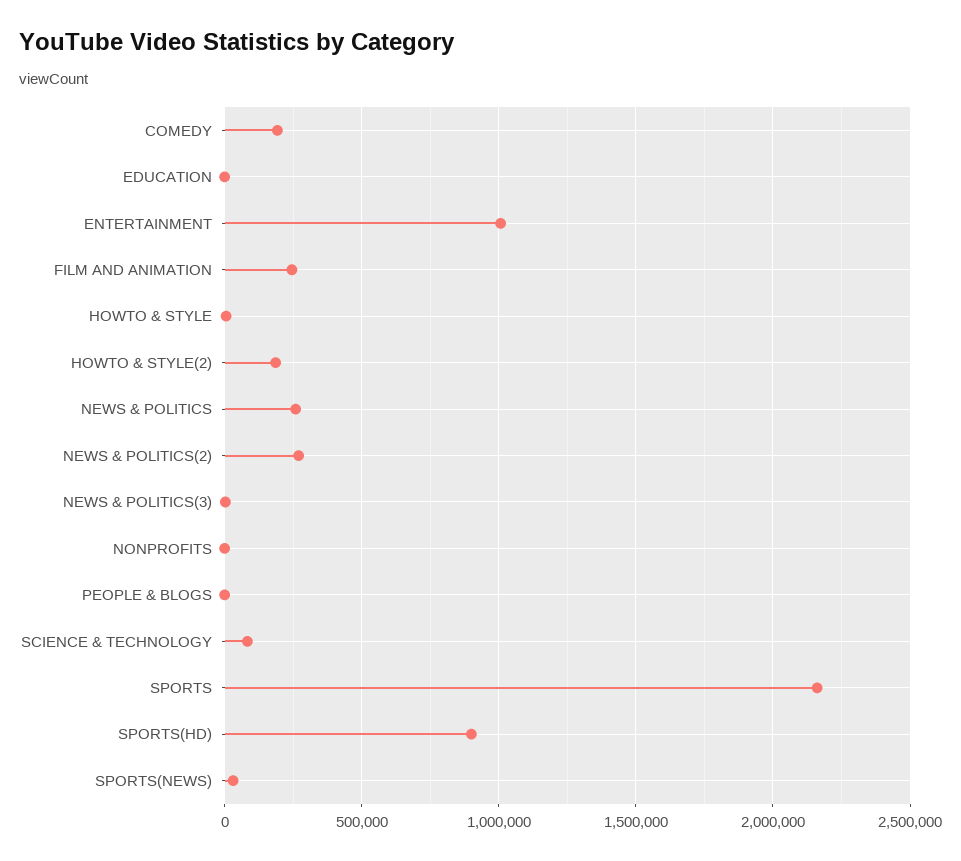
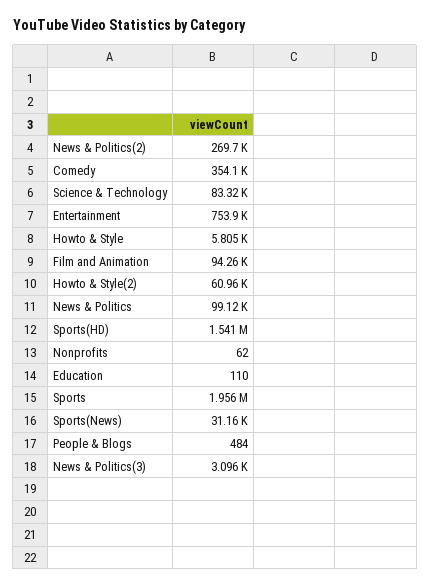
  {
-   "COMEDY": 200000,
+   "COMEDY": 354100,
    "EDUCATION": 110,
-   "ENTERTAINMENT": 1000000,
+   "ENTERTAINMENT": 753900,
-   "FILM AND ANIMATION": 250000,
+   "FILM AND ANIMATION": 94260,
    "HOWTO & STYLE": 5805,
-   "HOWTO & STYLE(2)": 200000,
+   "HOWTO & STYLE(2)": 60960,
-   "NEWS & POLITICS": 250000,
+   "NEWS & POLITICS": 99120,
    "NEWS & POLITICS(2)": 269700,
    "NEWS & POLITICS(3)": 3096,
    "NONPROFITS": 62,
    "PEOPLE & BLOGS": 484,
    "SCIENCE & TECHNOLOGY": 83320,
-   "SPORTS": 2150000,
+   "SPORTS": 1956000,
-   "SPORTS(HD)": 900000,
+   "SPORTS(HD)": 1541000,
    "SPORTS(NEWS)": 31160
  }

